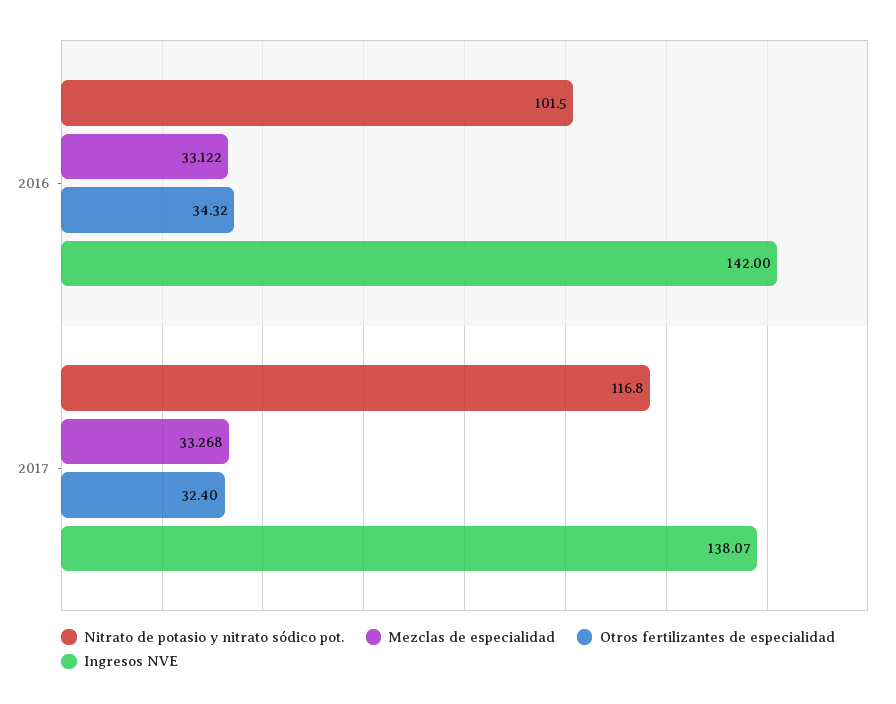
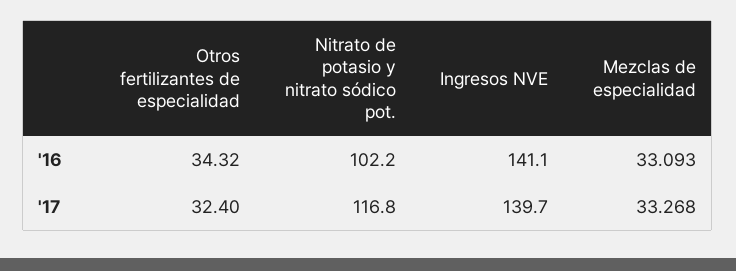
  {
    "Nitrato de potasio y nitrato sódico pot.": {
-     "2016": 101.5,
+     "2016": 102.2,
      "2017": 116.8
    },
    "Mezclas de especialidad": {
-     "2016": 33.122,
+     "2016": 33.093,
      "2017": 33.268
    },
    "Otros fertilizantes de especialidad": {
      "2016": 34.32,
      "2017": 32.4
    },
    "Ingresos NVE": {
-     "2016": 142,
+     "2016": 141.1,
-     "2017": 138.07
+     "2017": 139.7
    }
  }

